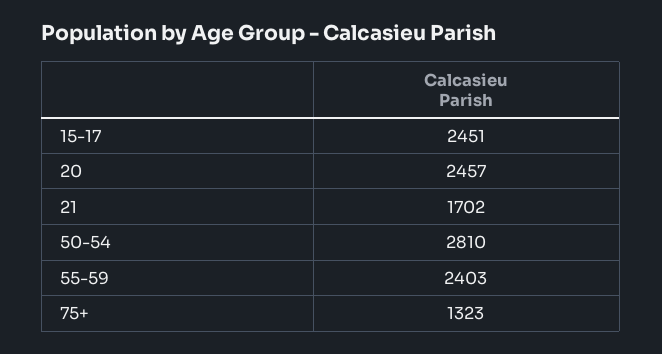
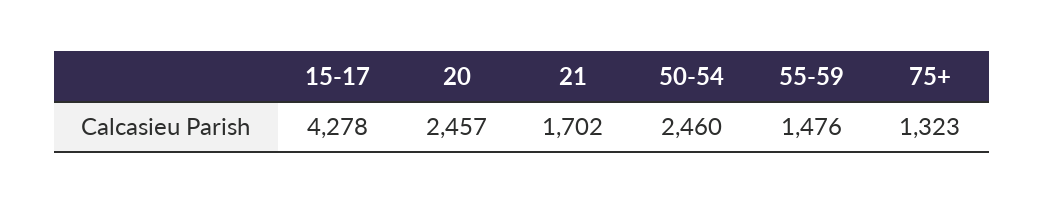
  {
-   "15-17": 2451,
+   "15-17": 4278,
    "20": 2457,
    "21": 1702,
-   "50-54": 2810,
+   "50-54": 2460,
-   "55-59": 2403,
+   "55-59": 1476,
    "75+": 1323
  }

